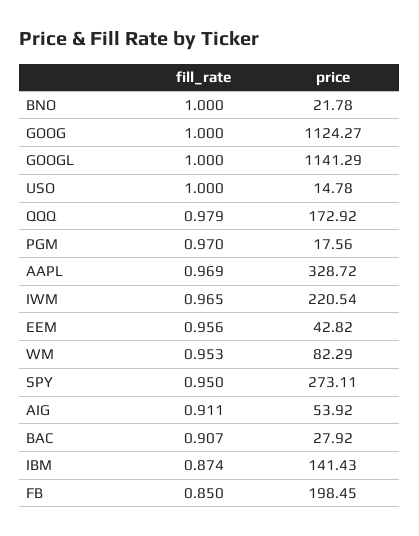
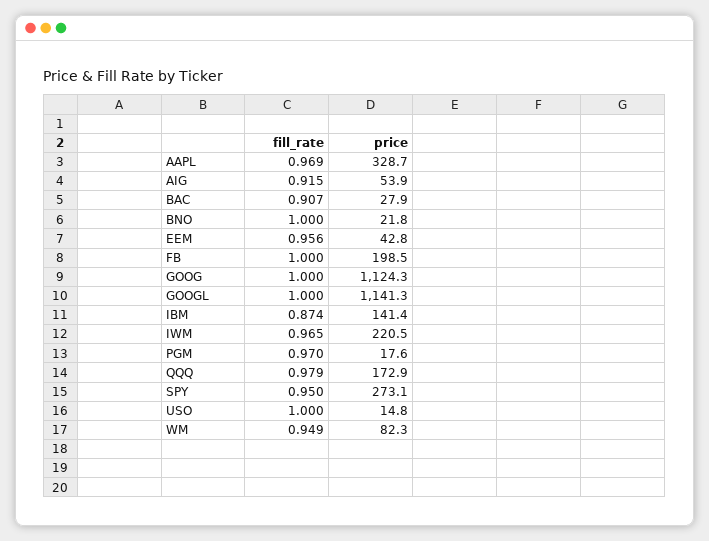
  {
    "fill_rate": {
      "BNO": 1,
      "GOOG": 1,
      "GOOGL": 1,
      "USO": 1,
      "QQQ": 0.979,
      "PGM": 0.97,
      "AAPL": 0.969,
      "IWM": 0.965,
      "EEM": 0.956,
-     "WM": 0.953,
+     "WM": 0.949,
      "SPY": 0.95,
-     "AIG": 0.911,
+     "AIG": 0.915,
      "BAC": 0.907,
      "IBM": 0.874,
-     "FB": 0.85
+     "FB": 1
    },
    "price": {
      "BNO": 21.78,
      "GOOG": 1124.27,
      "GOOGL": 1141.29,
      "USO": 14.78,
      "QQQ": 172.92,
      "PGM": 17.56,
      "AAPL": 328.72,
      "IWM": 220.54,
      "EEM": 42.82,
      "WM": 82.29,
      "SPY": 273.11,
      "AIG": 53.92,
      "BAC": 27.92,
      "IBM": 141.43,
      "FB": 198.45
    }
  }

